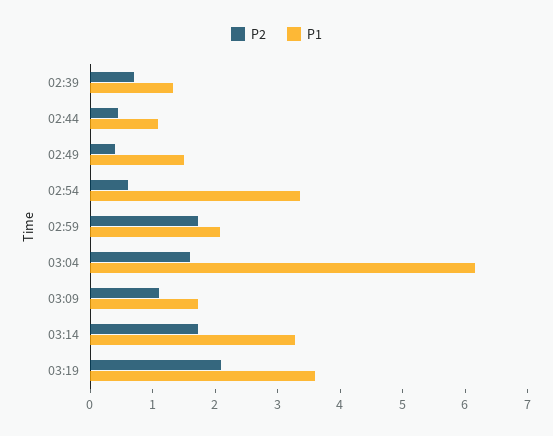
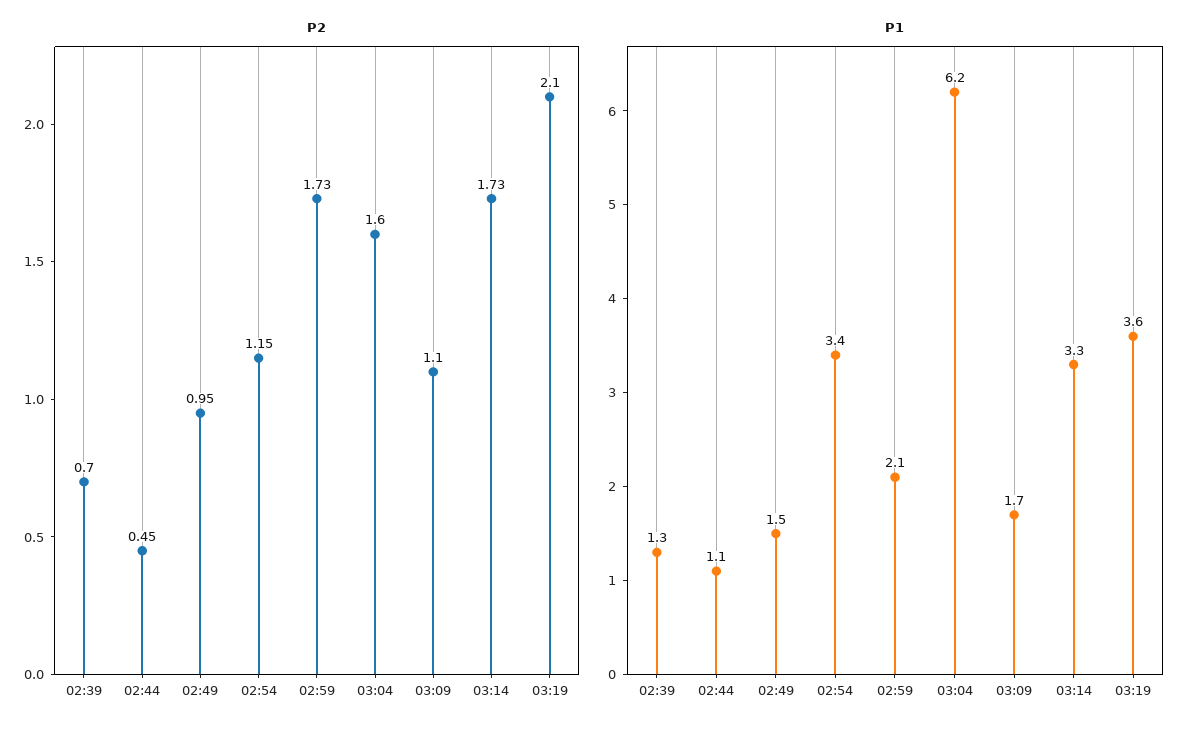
  {
    "P2": {
      "02:39": 0.7,
      "02:44": 0.45,
-     "02:49": 0.4,
+     "02:49": 0.95,
-     "02:54": 0.6,
+     "02:54": 1.15,
      "02:59": 1.73,
      "03:04": 1.6,
      "03:09": 1.1,
      "03:14": 1.73,
      "03:19": 2.1
    },
    "P1": {
      "02:39": 1.3,
      "02:44": 1.1,
      "02:49": 1.5,
      "02:54": 3.4,
      "02:59": 2.1,
      "03:04": 6.2,
      "03:09": 1.7,
      "03:14": 3.3,
      "03:19": 3.6
    }
  }

